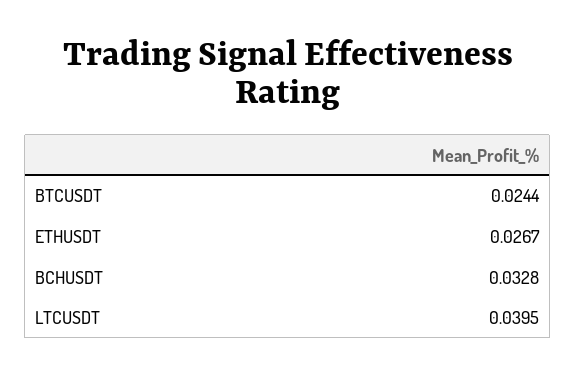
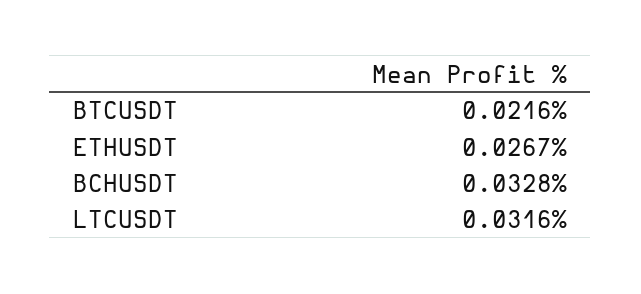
  {
-   "BTCUSDT": 0.0244,
+   "BTCUSDT": 0.0216,
    "ETHUSDT": 0.0267,
    "BCHUSDT": 0.0328,
-   "LTCUSDT": 0.0395
+   "LTCUSDT": 0.0316
  }

